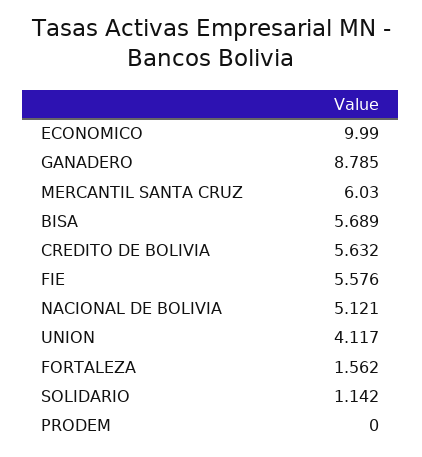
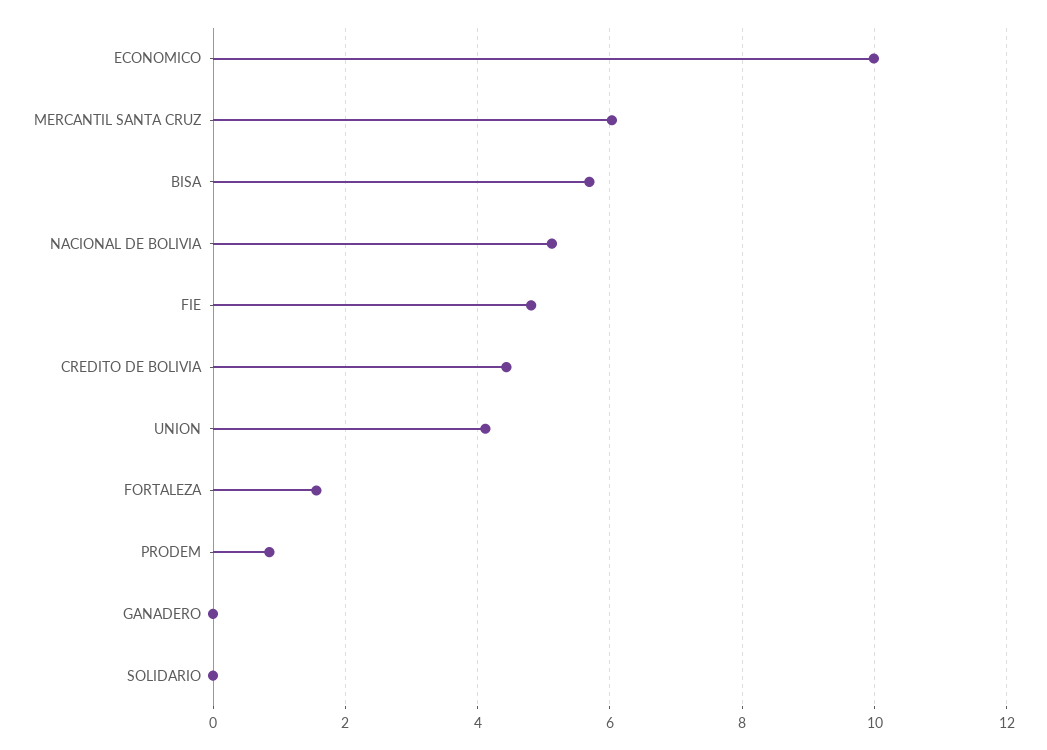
  {
    "ECONOMICO": 9.99,
-   "GANADERO": 8.785,
+   "GANADERO": 0,
    "MERCANTIL SANTA CRUZ": 6.03,
    "BISA": 5.689,
-   "CREDITO DE BOLIVIA": 5.632,
+   "CREDITO DE BOLIVIA": 4.4,
-   "FIE": 5.576,
+   "FIE": 4.8,
    "NACIONAL DE BOLIVIA": 5.121,
    "UNION": 4.117,
    "FORTALEZA": 1.562,
-   "SOLIDARIO": 1.142,
+   "SOLIDARIO": 0,
-   "PRODEM": 0
+   "PRODEM": 0.8
  }

